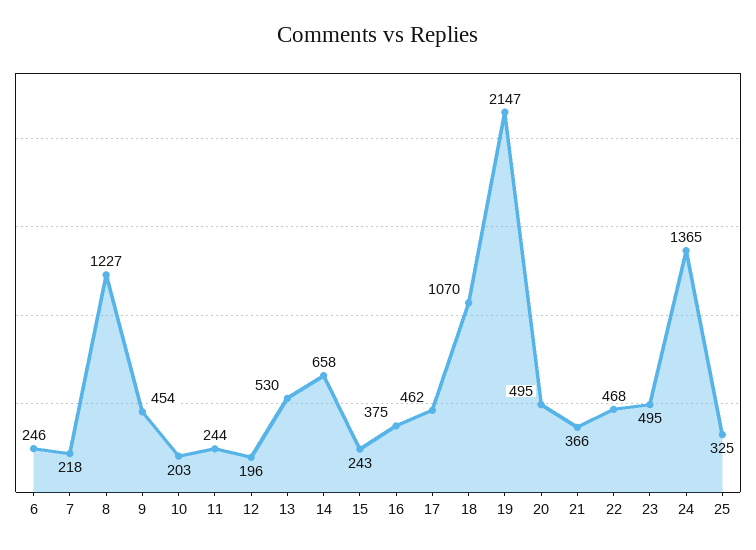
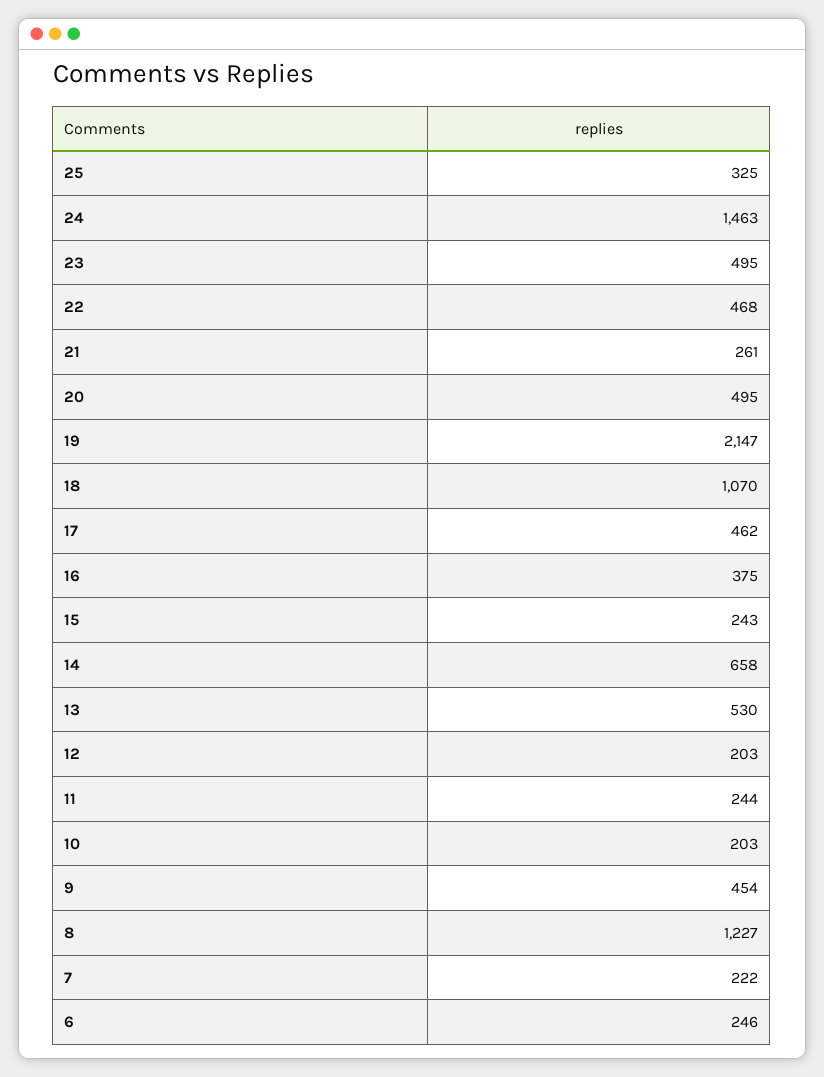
  {
    "6": 246,
-   "7": 218,
+   "7": 222,
    "8": 1227,
    "9": 454,
    "10": 203,
    "11": 244,
-   "12": 196,
+   "12": 203,
    "13": 530,
    "14": 658,
    "15": 243,
    "16": 375,
    "17": 462,
    "18": 1070,
    "19": 2147,
    "20": 495,
-   "21": 366,
+   "21": 261,
    "22": 468,
    "23": 495,
-   "24": 1365,
+   "24": 1463,
    "25": 325
  }

